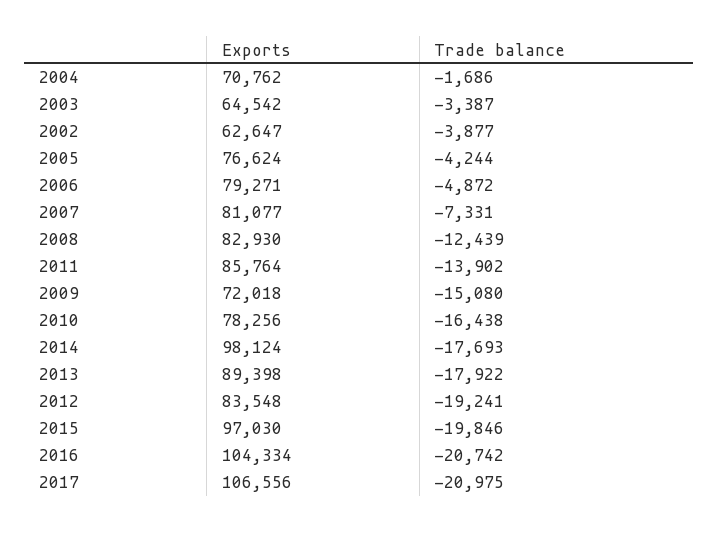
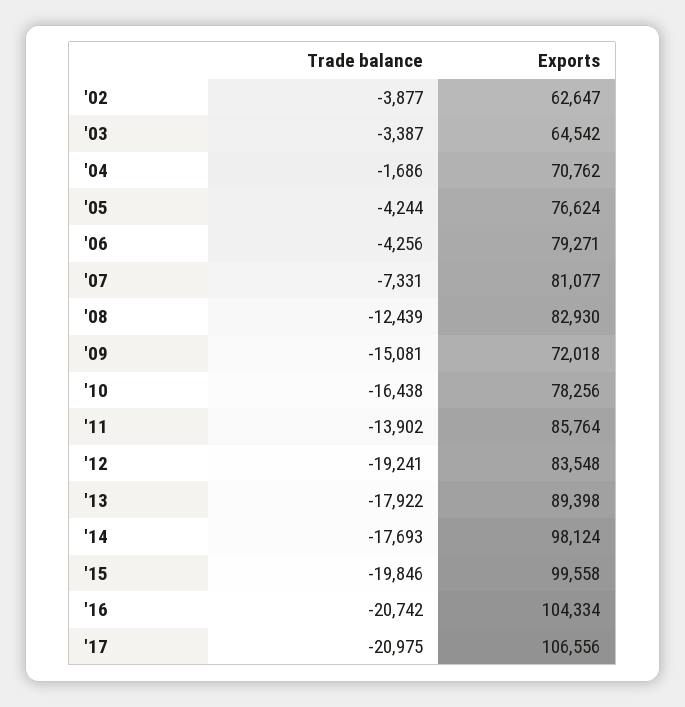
  {
    "Exports": {
      "2004": 70762,
      "2003": 64542,
      "2002": 62647,
      "2005": 76624,
      "2006": 79271,
      "2007": 81077,
      "2008": 82930,
      "2011": 85764,
      "2009": 72018,
      "2010": 78256,
      "2014": 98124,
      "2013": 89398,
      "2012": 83548,
-     "2015": 97030,
+     "2015": 99558,
      "2016": 104334,
      "2017": 106556
    },
    "Trade balance": {
      "2004": -1686,
      "2003": -3387,
      "2002": -3877,
      "2005": -4244,
-     "2006": -4872,
+     "2006": -4256,
      "2007": -7331,
      "2008": -12439,
      "2011": -13902,
-     "2009": -15080,
+     "2009": -15081,
      "2010": -16438,
      "2014": -17693,
      "2013": -17922,
      "2012": -19241,
      "2015": -19846,
      "2016": -20742,
      "2017": -20975
    }
  }

